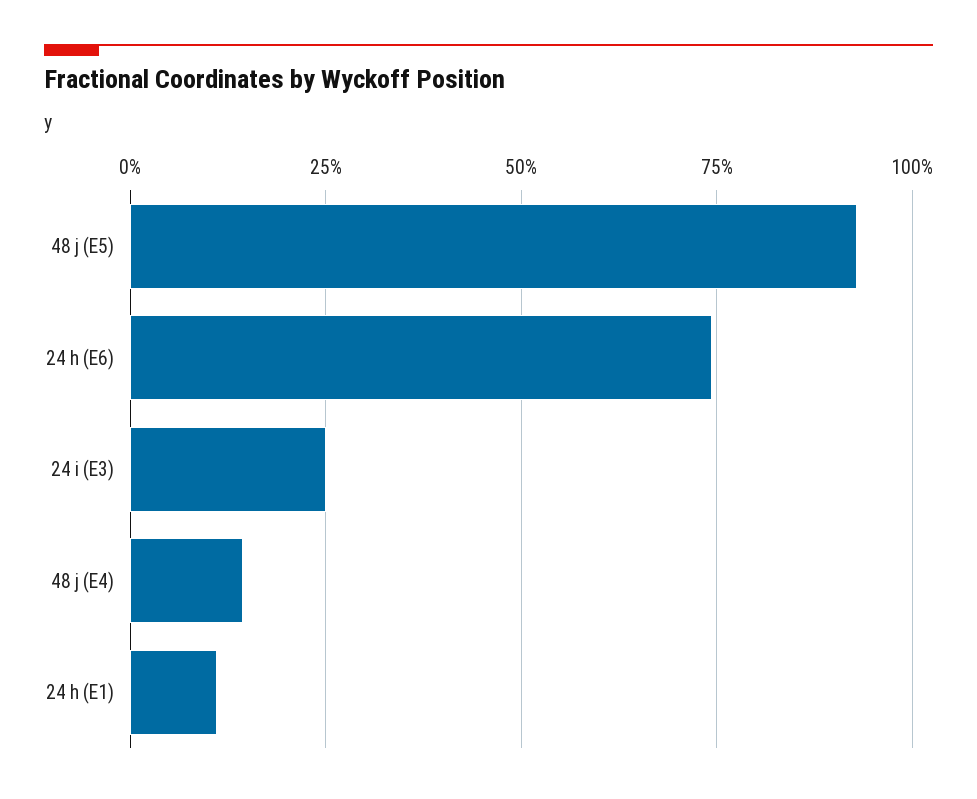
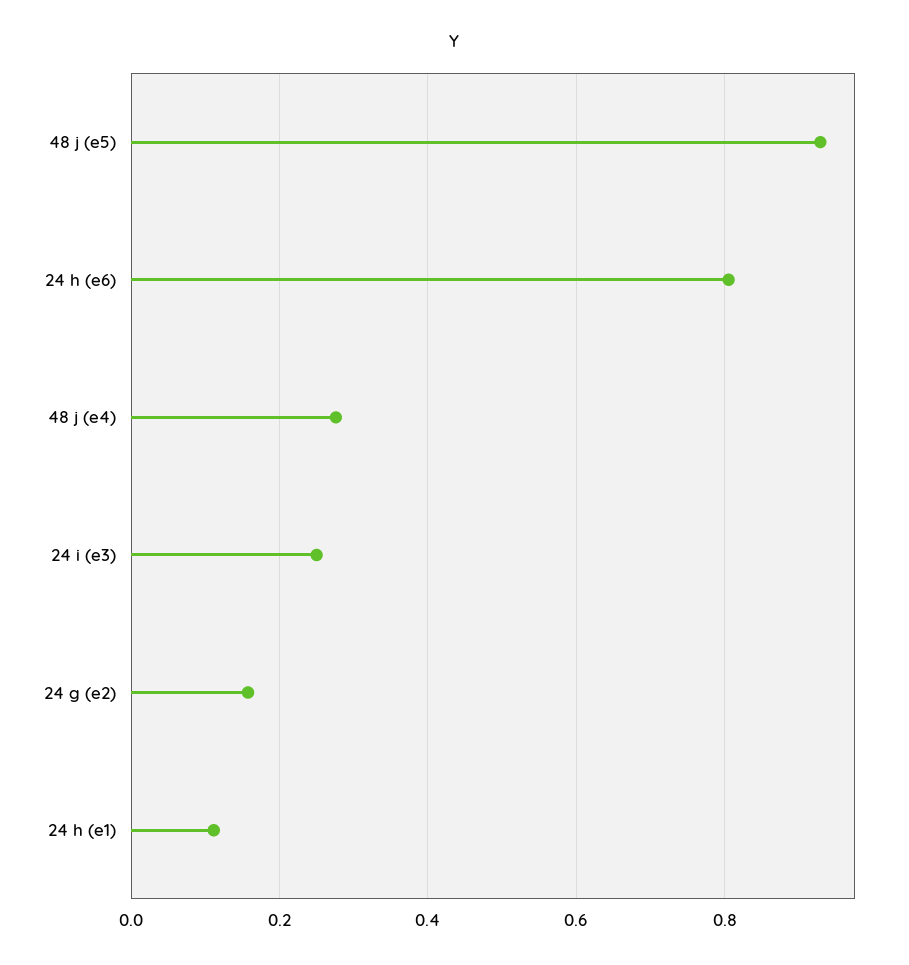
  {
    "48 j (E5)": 0.92,
-   "24 h (E6)": 0.75,
+   "24 h (E6)": 0.8,
    "24 i (E3)": 0.26,
-   "48 j (E4)": 0.15,
+   "48 j (E4)": 0.28,
-   "24 h (E1)": 0.12
+   "24 h (E1)": 0.12,
+   "24 g (e2)": 0.16
  }

